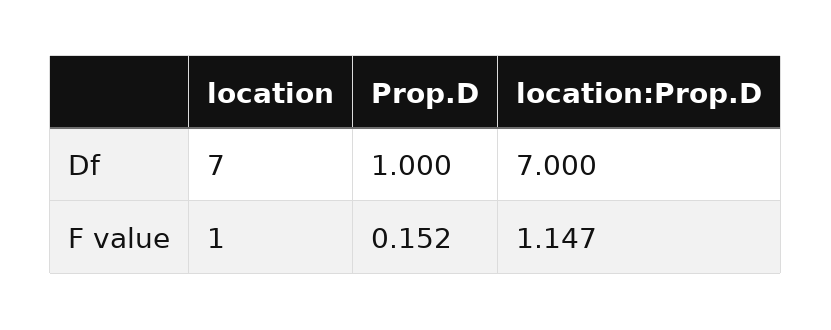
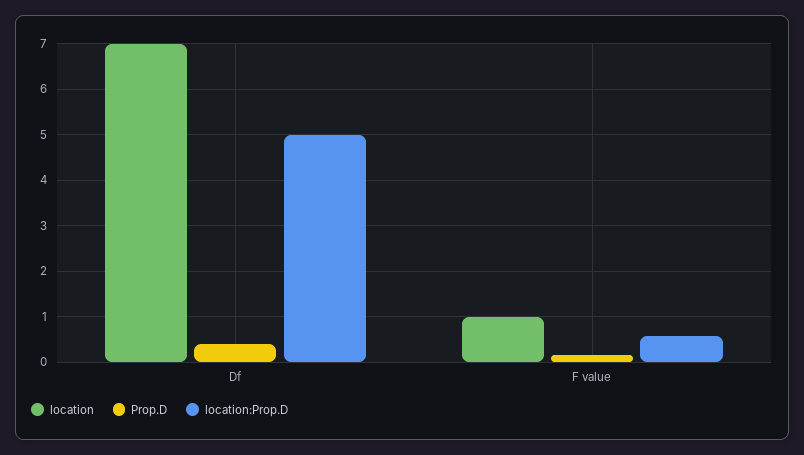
  {
    "location": {
      "Df": 7,
      "F value": 1
    },
    "Prop.D": {
-     "Df": 1,
+     "Df": 0.4,
      "F value": 0.152
    },
    "location:Prop.D": {
-     "Df": 7,
+     "Df": 5,
-     "F value": 1.147
+     "F value": 0.6
    }
  }

